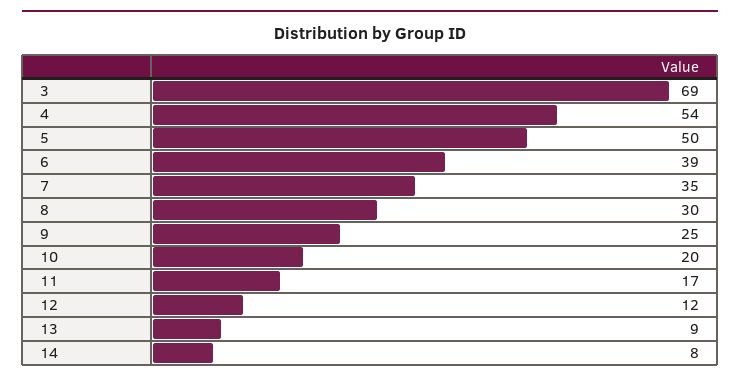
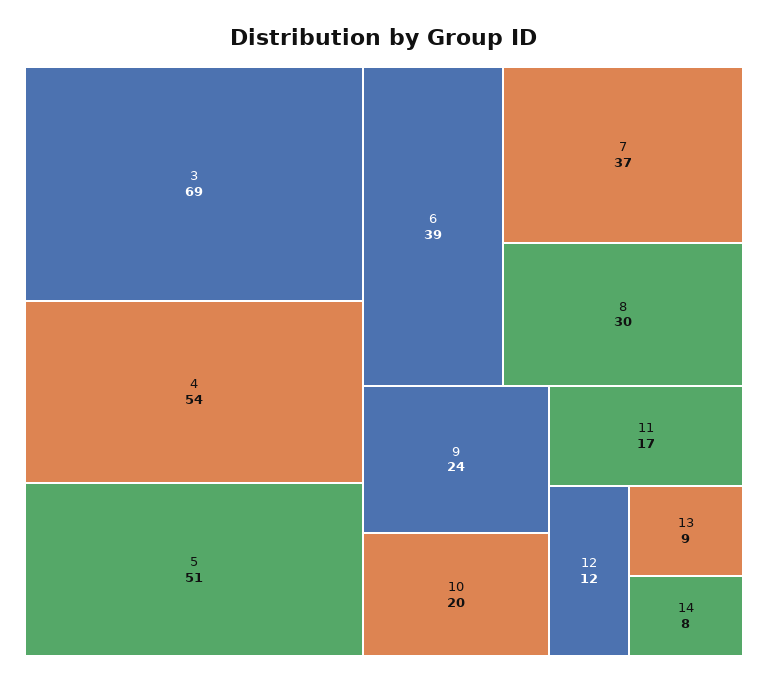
  {
    "3": 69,
    "4": 54,
-   "5": 50,
+   "5": 51,
    "6": 39,
-   "7": 35,
+   "7": 37,
    "8": 30,
-   "9": 25,
+   "9": 24,
    "10": 20,
    "11": 17,
    "12": 12,
    "13": 9,
    "14": 8
  }

